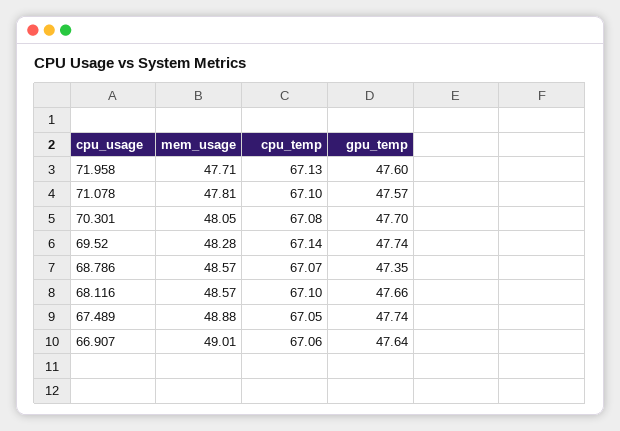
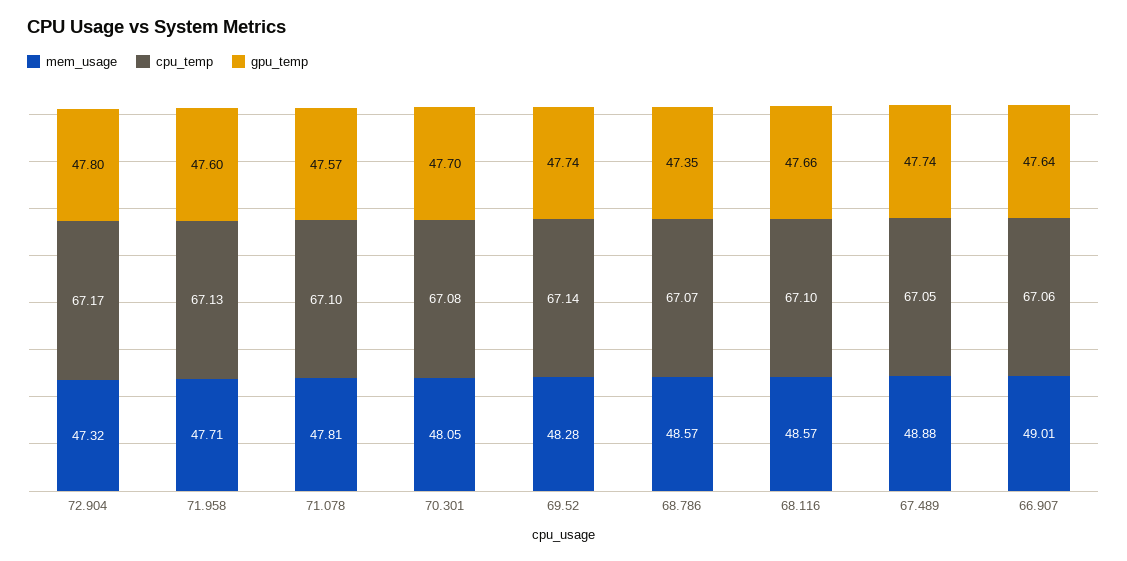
  {
    "mem_usage": {
      "71.958": 47.71,
      "71.078": 47.81,
      "70.301": 48.05,
      "69.52": 48.28,
      "68.786": 48.57,
      "68.116": 48.57,
      "67.489": 48.88,
-     "66.907": 49.01
+     "66.907": 49.01,
+     "72.904": 47.32
    },
    "cpu_temp": {
      "71.958": 67.13,
      "71.078": 67.1,
      "70.301": 67.08,
      "69.52": 67.14,
      "68.786": 67.07,
      "68.116": 67.1,
      "67.489": 67.05,
-     "66.907": 67.06
+     "66.907": 67.06,
+     "72.904": 67.17
    },
    "gpu_temp": {
      "71.958": 47.6,
      "71.078": 47.57,
      "70.301": 47.7,
      "69.52": 47.74,
      "68.786": 47.35,
      "68.116": 47.66,
      "67.489": 47.74,
-     "66.907": 47.64
+     "66.907": 47.64,
+     "72.904": 47.8
    }
  }

